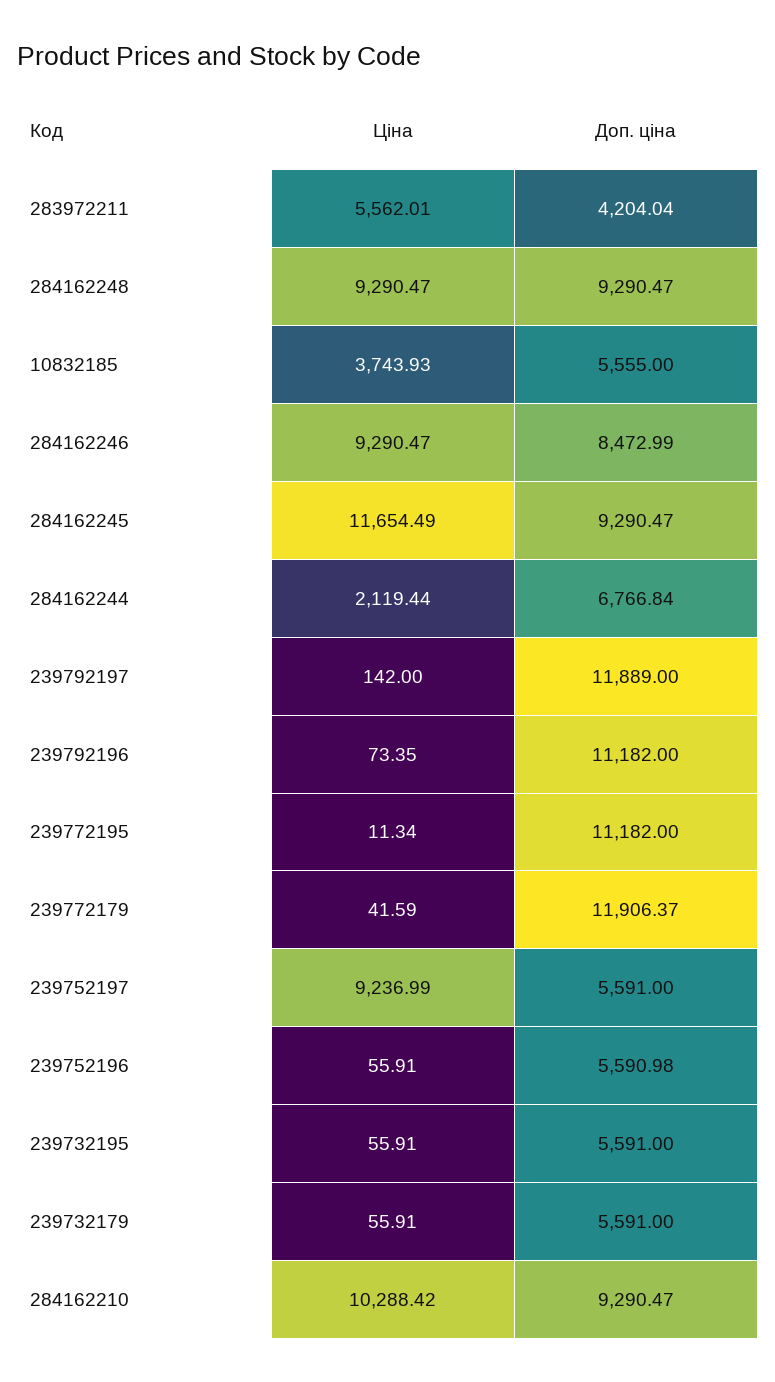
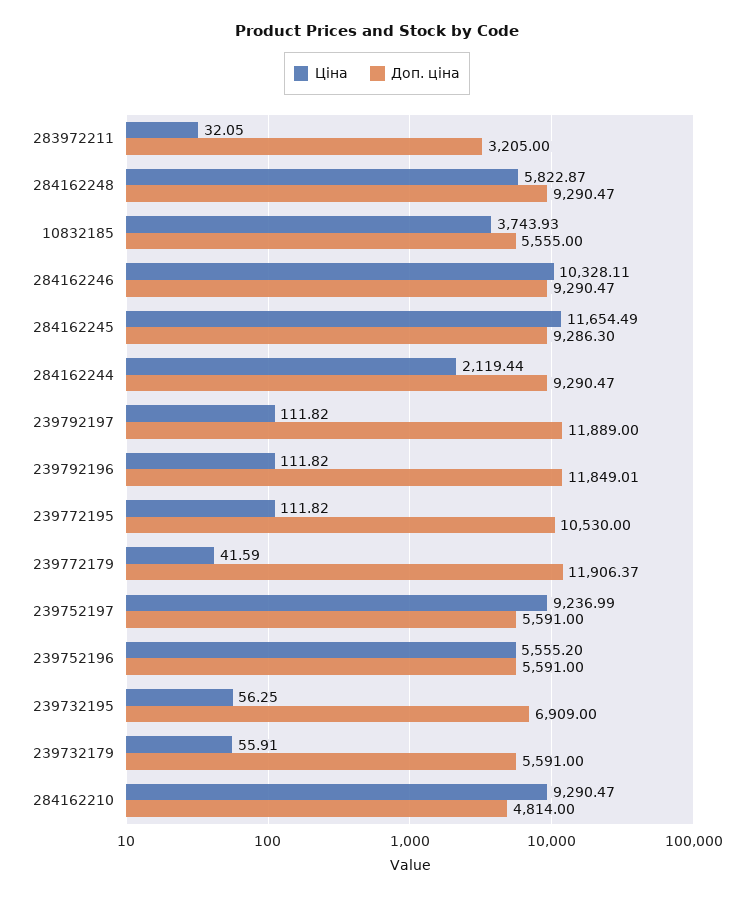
  {
    "Ціна": {
-     "283972211": 5562.01,
+     "283972211": 32.05,
-     "284162248": 9290.47,
+     "284162248": 5822.87,
      "10832185": 3743.93,
-     "284162246": 9290.47,
+     "284162246": 10328.11,
      "284162245": 11654.49,
      "284162244": 2119.44,
-     "239792197": 142,
+     "239792197": 111.82,
-     "239792196": 73.35,
+     "239792196": 111.82,
-     "239772195": 11.34,
+     "239772195": 111.82,
      "239772179": 41.59,
      "239752197": 9236.99,
-     "239752196": 55.91,
+     "239752196": 5555.2,
-     "239732195": 55.91,
+     "239732195": 56.25,
      "239732179": 55.91,
-     "284162210": 10288.42
+     "284162210": 9290.47
    },
    "Доп. ціна": {
-     "283972211": 4204.04,
+     "283972211": 3205,
      "284162248": 9290.47,
      "10832185": 5555,
-     "284162246": 8472.99,
+     "284162246": 9290.47,
-     "284162245": 9290.47,
+     "284162245": 9286.3,
-     "284162244": 6766.84,
+     "284162244": 9290.47,
      "239792197": 11889,
-     "239792196": 11182,
+     "239792196": 11849.01,
-     "239772195": 11182,
+     "239772195": 10530,
      "239772179": 11906.37,
      "239752197": 5591,
-     "239752196": 5590.98,
+     "239752196": 5591,
-     "239732195": 5591,
+     "239732195": 6909,
      "239732179": 5591,
-     "284162210": 9290.47
+     "284162210": 4814
    }
  }

